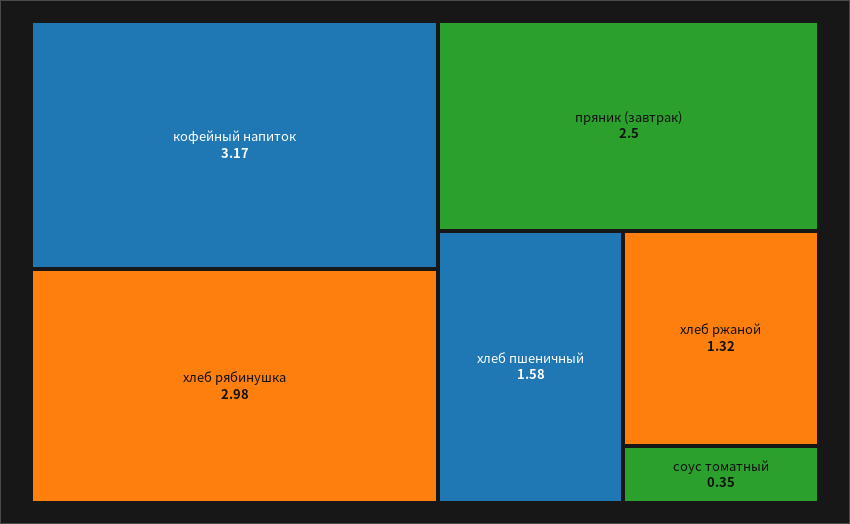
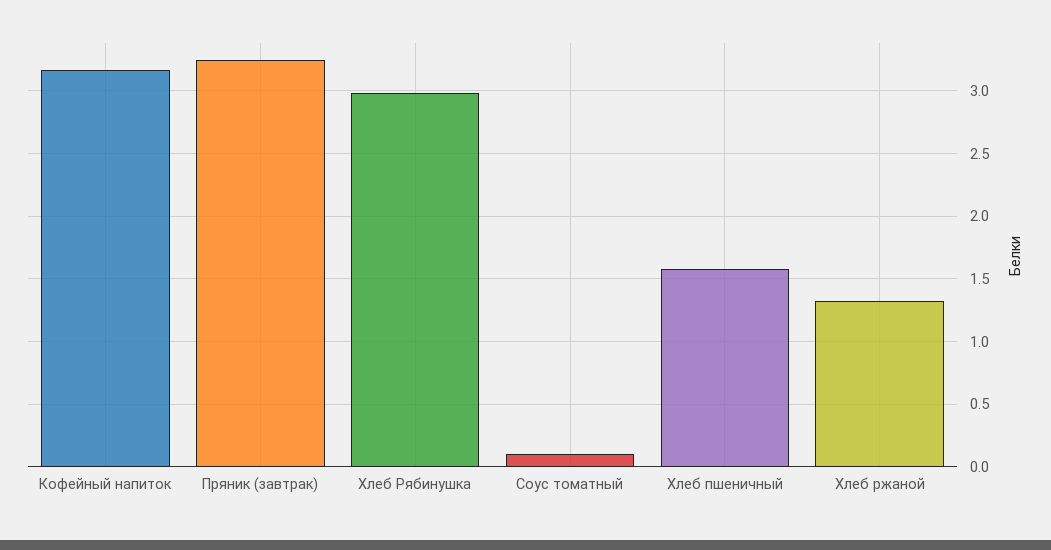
  {
    "кофейный напиток": 3.17,
    "хлеб рябинушка": 2.98,
-   "пряник (завтрак)": 2.5,
+   "пряник (завтрак)": 3.25,
    "хлеб пшеничный": 1.58,
    "хлеб ржаной": 1.32,
-   "соус томатный": 0.35
+   "соус томатный": 0.1
  }

